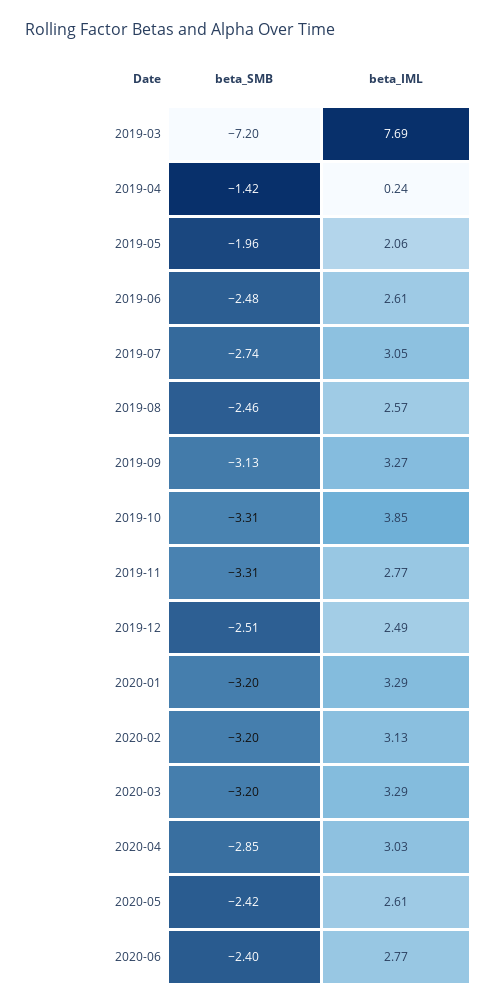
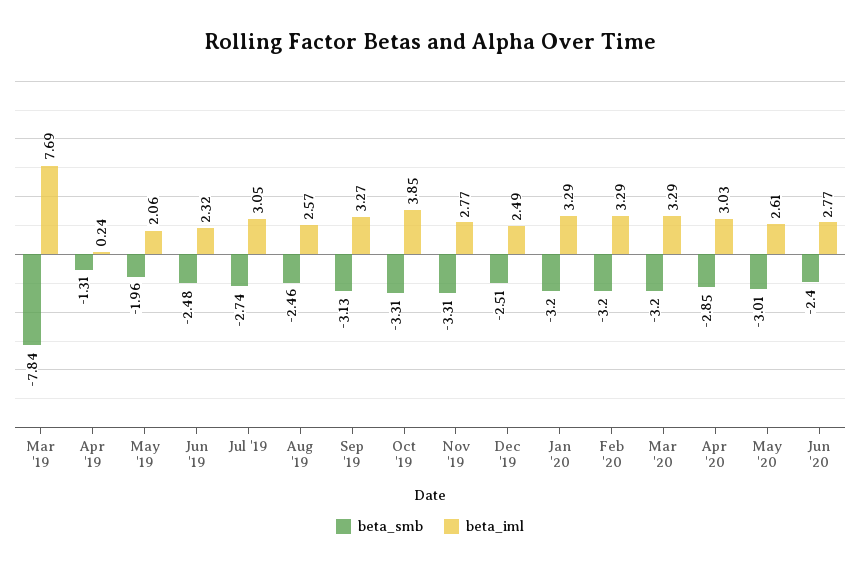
  {
    "beta_SMB": {
-     "2019-03": -7.2,
+     "2019-03": -7.84,
-     "2019-04": -1.42,
+     "2019-04": -1.31,
      "2019-05": -1.96,
      "2019-06": -2.48,
      "2019-07": -2.74,
      "2019-08": -2.46,
      "2019-09": -3.13,
      "2019-10": -3.31,
      "2019-11": -3.31,
      "2019-12": -2.51,
      "2020-01": -3.2,
      "2020-02": -3.2,
      "2020-03": -3.2,
      "2020-04": -2.85,
-     "2020-05": -2.42,
+     "2020-05": -3.01,
      "2020-06": -2.4
    },
    "beta_IML": {
      "2019-03": 7.69,
      "2019-04": 0.24,
      "2019-05": 2.06,
-     "2019-06": 2.61,
+     "2019-06": 2.32,
      "2019-07": 3.05,
      "2019-08": 2.57,
      "2019-09": 3.27,
      "2019-10": 3.85,
      "2019-11": 2.77,
      "2019-12": 2.49,
      "2020-01": 3.29,
-     "2020-02": 3.13,
+     "2020-02": 3.29,
      "2020-03": 3.29,
      "2020-04": 3.03,
      "2020-05": 2.61,
      "2020-06": 2.77
    }
  }

